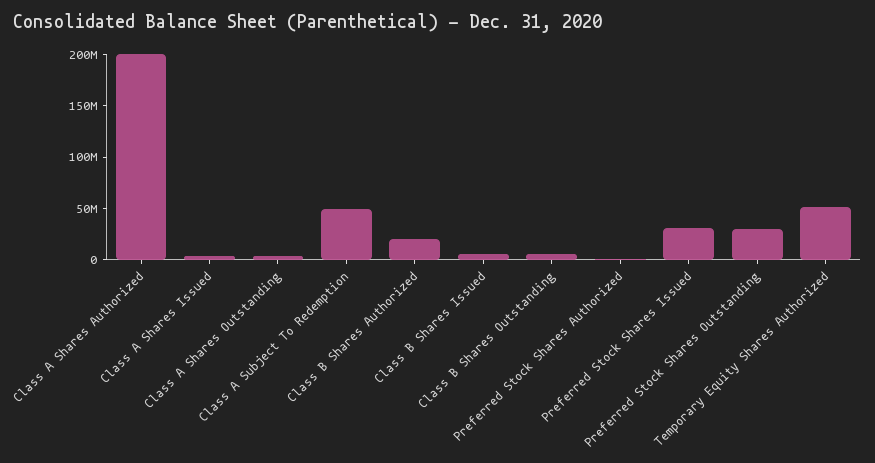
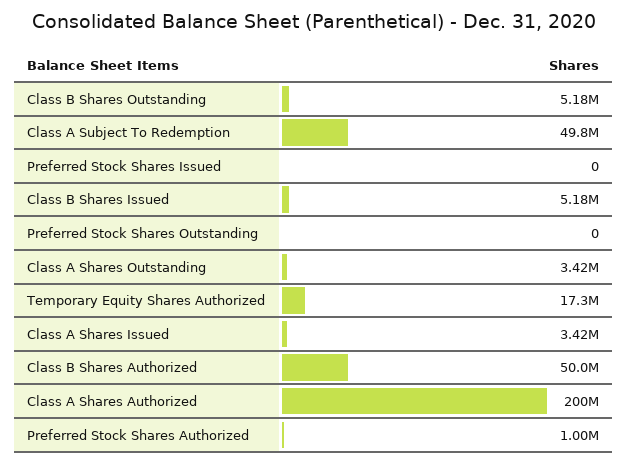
  {
    "Class A Shares Authorized": 200000000,
    "Class A Shares Issued": 3420000,
    "Class A Shares Outstanding": 3420000,
    "Class A Subject To Redemption": 49800000,
-   "Class B Shares Authorized": 20000000,
+   "Class B Shares Authorized": 50000000,
    "Class B Shares Issued": 5180000,
    "Class B Shares Outstanding": 5180000,
    "Preferred Stock Shares Authorized": 1000000,
-   "Preferred Stock Shares Issued": 30000000,
+   "Preferred Stock Shares Issued": 0,
-   "Preferred Stock Shares Outstanding": 30000000,
+   "Preferred Stock Shares Outstanding": 0,
-   "Temporary Equity Shares Authorized": 50000000
+   "Temporary Equity Shares Authorized": 17300000
  }

